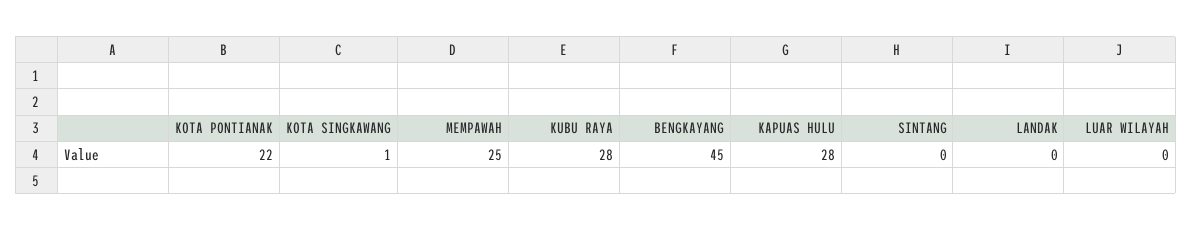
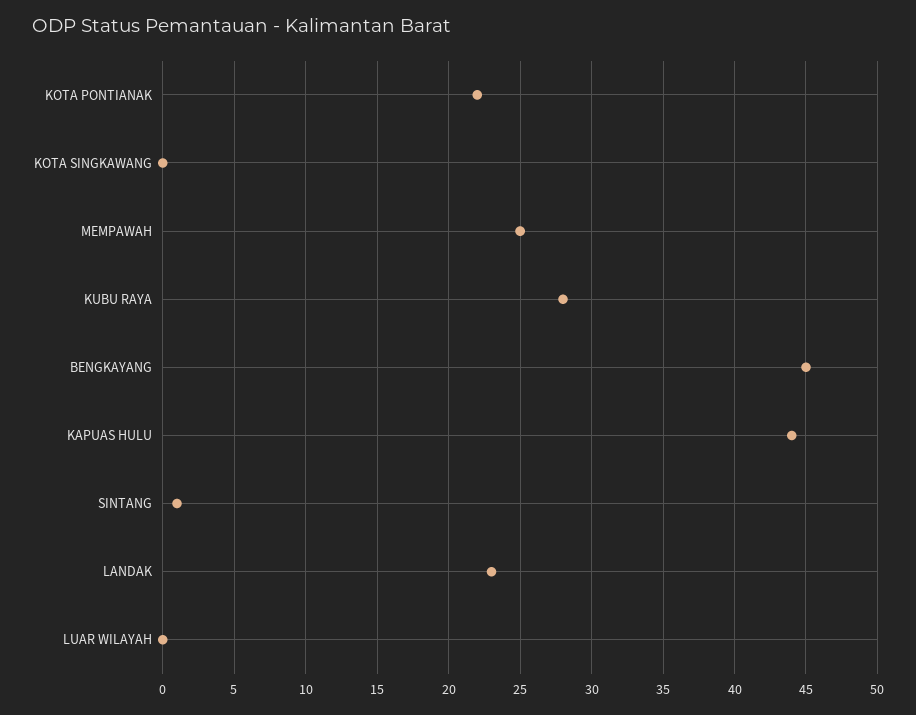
  {
    "KOTA PONTIANAK": 22,
-   "KOTA SINGKAWANG": 1,
+   "KOTA SINGKAWANG": 0,
    "MEMPAWAH": 25,
    "KUBU RAYA": 28,
    "BENGKAYANG": 45,
-   "KAPUAS HULU": 28,
+   "KAPUAS HULU": 44,
-   "SINTANG": 0,
+   "SINTANG": 1,
-   "LANDAK": 0,
+   "LANDAK": 23,
    "LUAR WILAYAH": 0
  }

